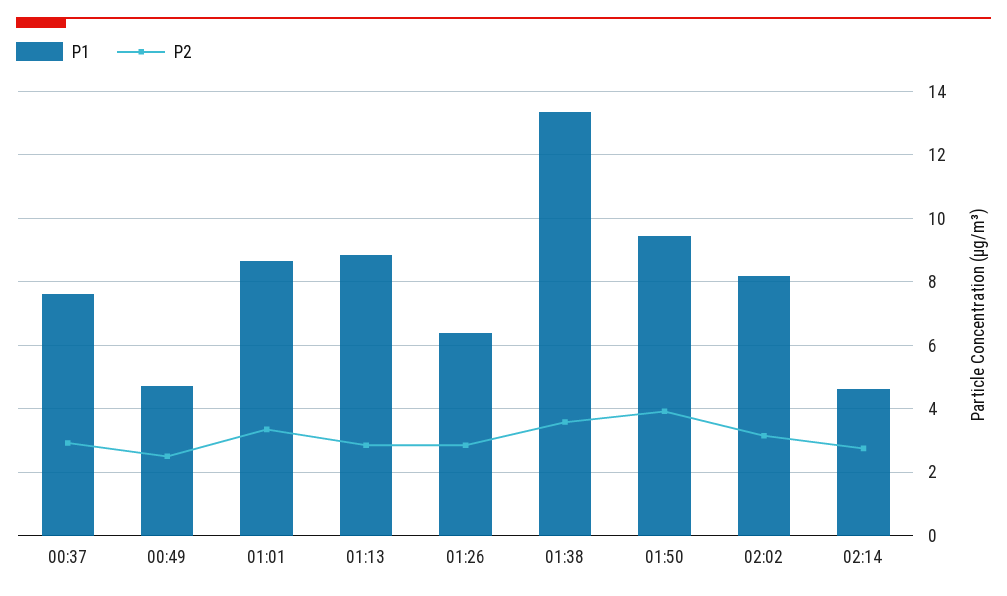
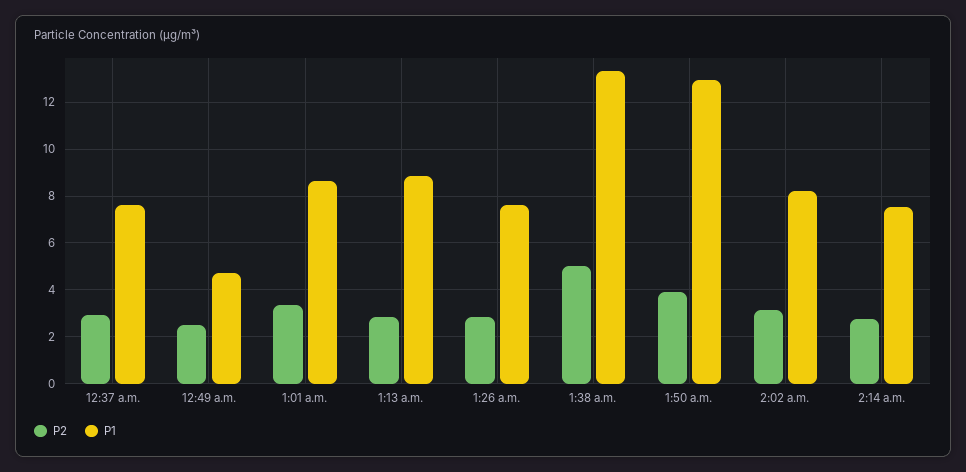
  {
    "P1": {
      "00:37": 7.6,
      "00:49": 4.8,
      "01:01": 8.6,
      "01:13": 8.8,
-     "01:26": 6.4,
+     "01:26": 7.5,
      "01:38": 13.4,
-     "01:50": 9.4,
+     "01:50": 13,
      "02:02": 8.2,
-     "02:14": 4.6
+     "02:14": 7.5
    },
    "P2": {
      "00:37": 3,
      "00:49": 2.6,
      "01:01": 3.4,
      "01:13": 2.8,
      "01:26": 2.8,
-     "01:38": 3.6,
+     "01:38": 5,
      "01:50": 4,
      "02:02": 3.2,
      "02:14": 2.8
    }
  }

